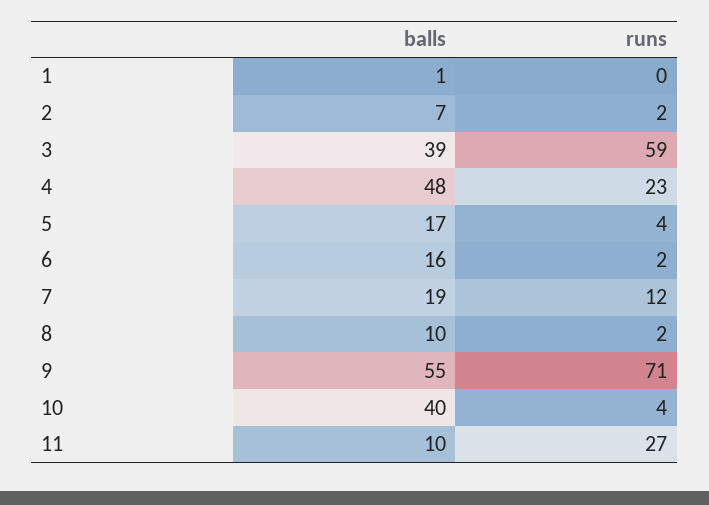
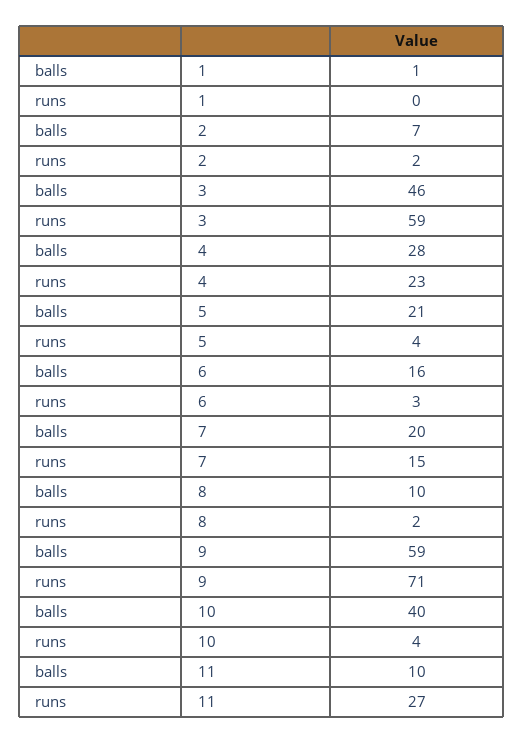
  {
    "balls": {
      "1": 1,
      "2": 7,
-     "3": 39,
+     "3": 46,
-     "4": 48,
+     "4": 28,
-     "5": 17,
+     "5": 21,
      "6": 16,
-     "7": 19,
+     "7": 20,
      "8": 10,
-     "9": 55,
+     "9": 59,
      "10": 40,
      "11": 10
    },
    "runs": {
      "1": 0,
      "2": 2,
      "3": 59,
      "4": 23,
      "5": 4,
-     "6": 2,
+     "6": 3,
-     "7": 12,
+     "7": 15,
      "8": 2,
      "9": 71,
      "10": 4,
      "11": 27
    }
  }

